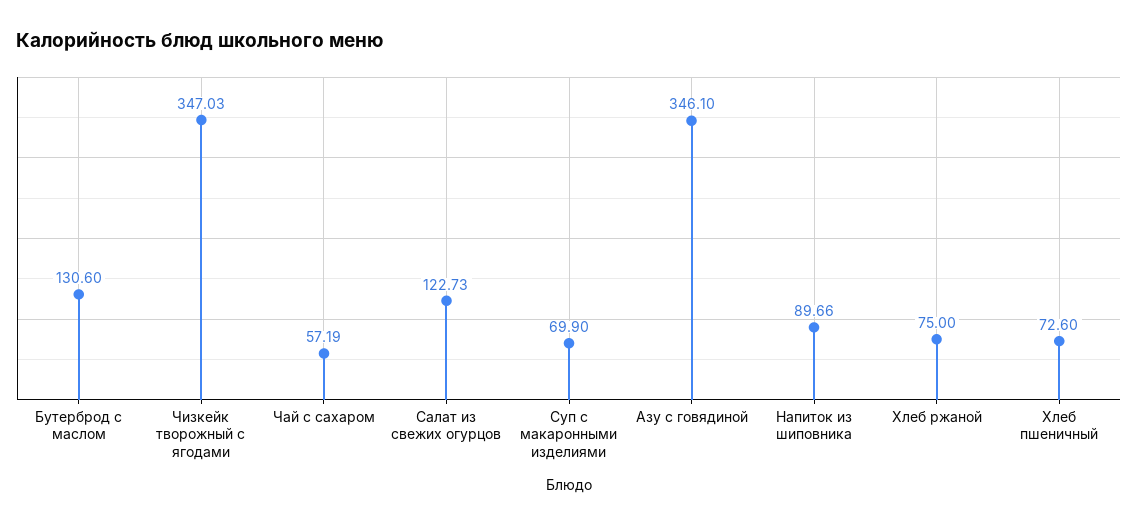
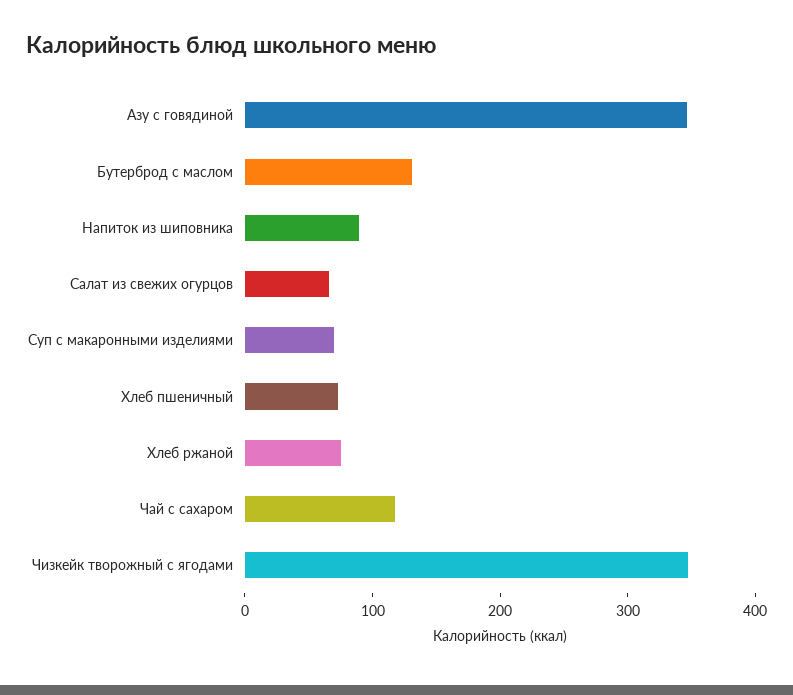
  {
    "Бутерброд с маслом": 130.6,
    "Чизкейк творожный с ягодами": 347.03,
-   "Чай с сахаром": 57.19,
+   "Чай с сахаром": 120,
-   "Салат из свежих огурцов": 122.73,
+   "Салат из свежих огурцов": 60,
    "Суп с макаронными изделиями": 69.9,
    "Азу с говядиной": 346.1,
    "Напиток из шиповника": 89.66,
    "Хлеб ржаной": 75,
    "Хлеб пшеничный": 72.6
  }

